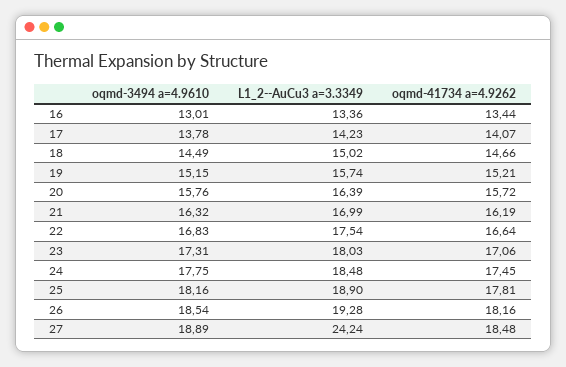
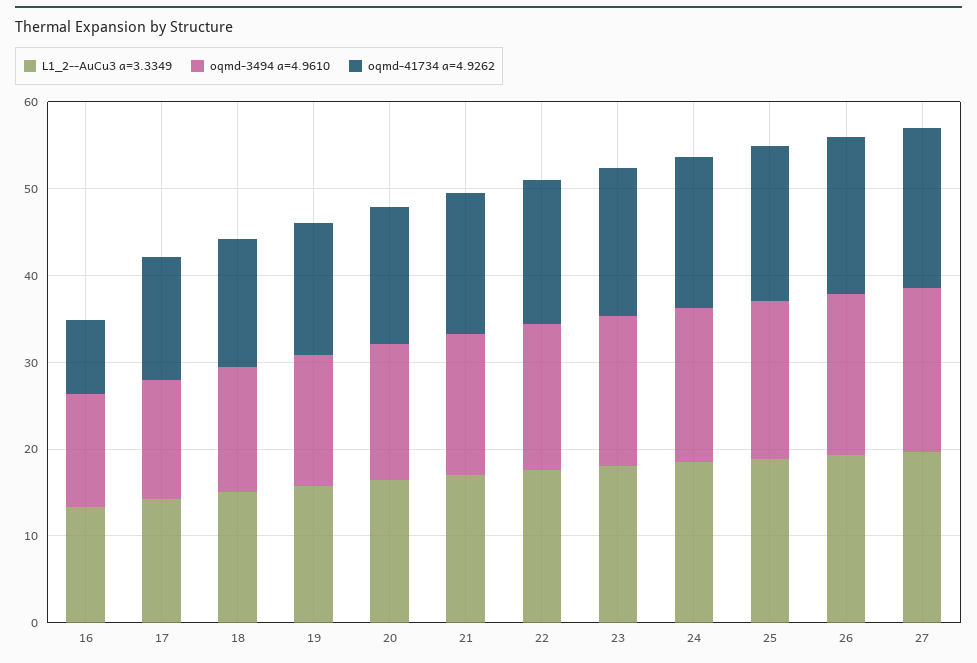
  {
    "oqmd-3494 a=4.9610": {
      "16": 13.01,
      "17": 13.78,
      "18": 14.49,
      "19": 15.15,
      "20": 15.76,
      "21": 16.32,
      "22": 16.83,
      "23": 17.31,
      "24": 17.75,
      "25": 18.16,
      "26": 18.54,
      "27": 18.89
    },
    "L1_2--AuCu3 a=3.3349": {
      "16": 13.36,
      "17": 14.23,
      "18": 15.02,
      "19": 15.74,
      "20": 16.39,
      "21": 16.99,
      "22": 17.54,
      "23": 18.03,
      "24": 18.48,
      "25": 18.9,
      "26": 19.28,
-     "27": 24.24
+     "27": 20
    },
    "oqmd-41734 a=4.9262": {
-     "16": 13.44,
+     "16": 8,
      "17": 14.07,
      "18": 14.66,
      "19": 15.21,
      "20": 15.72,
      "21": 16.19,
      "22": 16.64,
      "23": 17.06,
      "24": 17.45,
      "25": 17.81,
      "26": 18.16,
      "27": 18.48
    }
  }

